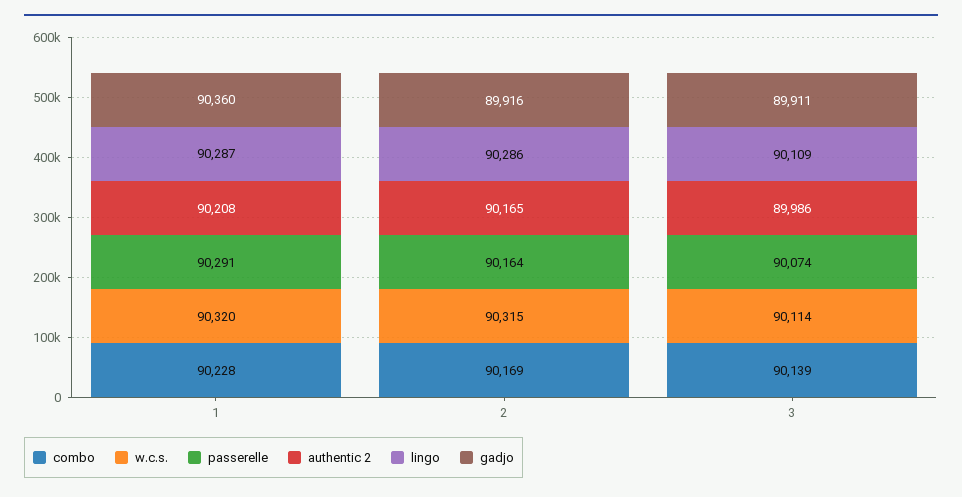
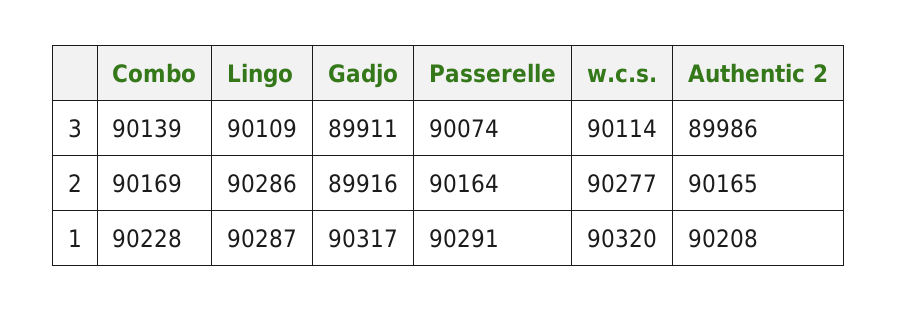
  {
    "combo": {
      "1": 90228,
      "2": 90169,
      "3": 90139
    },
    "w.c.s.": {
      "1": 90320,
-     "2": 90315,
+     "2": 90277,
      "3": 90114
    },
    "passerelle": {
      "1": 90291,
      "2": 90164,
      "3": 90074
    },
    "authentic 2": {
      "1": 90208,
      "2": 90165,
      "3": 89986
    },
    "lingo": {
      "1": 90287,
      "2": 90286,
      "3": 90109
    },
    "gadjo": {
-     "1": 90360,
+     "1": 90317,
      "2": 89916,
      "3": 89911
    }
  }

